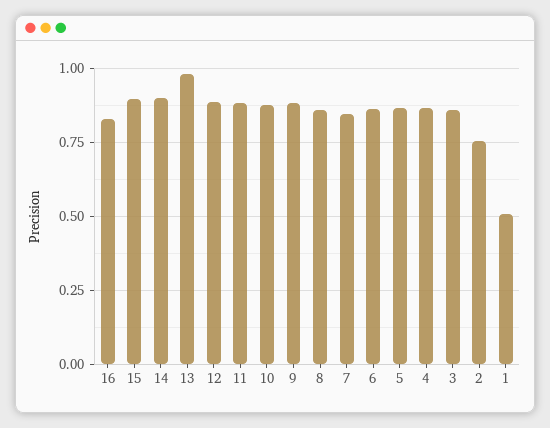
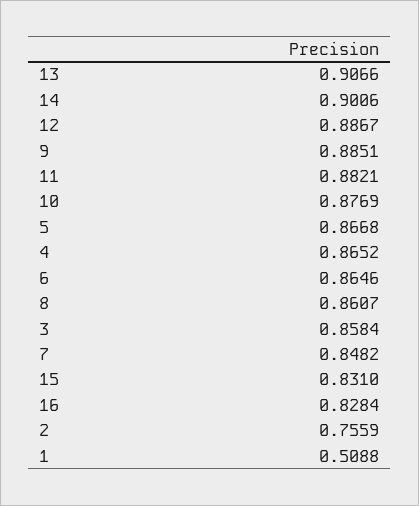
  {
    "16": 0.8284,
-   "15": 0.9,
+   "15": 0.831,
    "14": 0.9006,
-   "13": 0.975,
+   "13": 0.9066,
    "12": 0.8867,
    "11": 0.8821,
    "10": 0.8769,
    "9": 0.8851,
    "8": 0.8607,
    "7": 0.8482,
    "6": 0.8646,
    "5": 0.8668,
    "4": 0.8652,
    "3": 0.8584,
    "2": 0.7559,
    "1": 0.5088
  }

